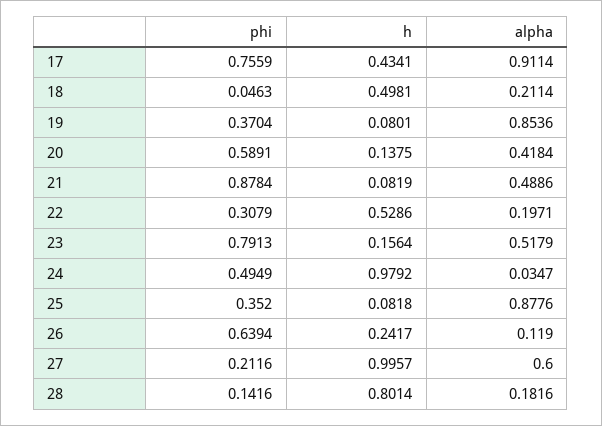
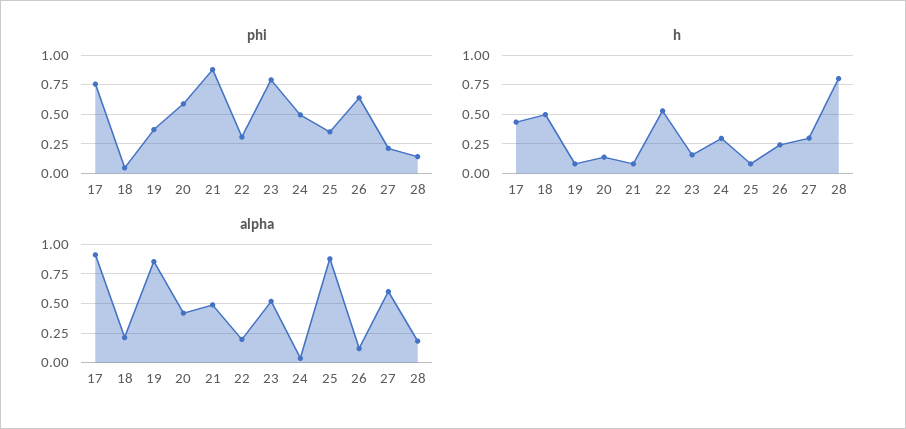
  {
    "phi": {
      "17": 0.7559,
      "18": 0.0463,
      "19": 0.3704,
      "20": 0.5891,
      "21": 0.8784,
      "22": 0.3079,
      "23": 0.7913,
      "24": 0.4949,
      "25": 0.352,
      "26": 0.6394,
      "27": 0.2116,
      "28": 0.1416
    },
    "h": {
      "17": 0.4341,
      "18": 0.4981,
      "19": 0.0801,
      "20": 0.1375,
      "21": 0.0819,
      "22": 0.5286,
      "23": 0.1564,
-     "24": 0.9792,
+     "24": 0.25,
      "25": 0.0818,
      "26": 0.2417,
-     "27": 0.9957,
+     "27": 0.25,
      "28": 0.8014
    },
    "alpha": {
      "17": 0.9114,
      "18": 0.2114,
      "19": 0.8536,
      "20": 0.4184,
      "21": 0.4886,
      "22": 0.1971,
      "23": 0.5179,
      "24": 0.0347,
      "25": 0.8776,
      "26": 0.119,
      "27": 0.6,
      "28": 0.1816
    }
  }

